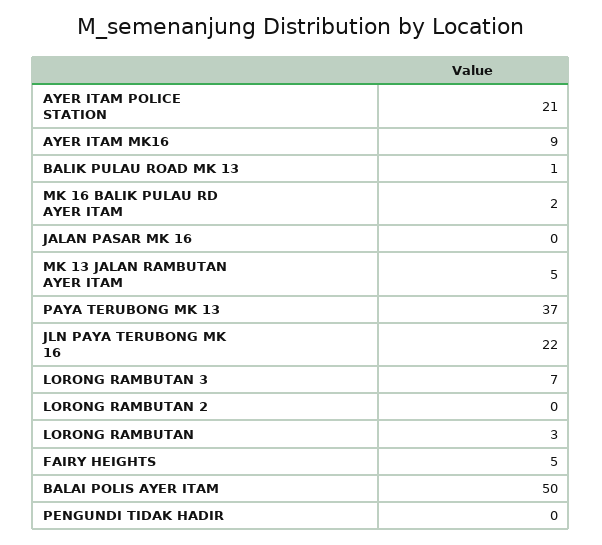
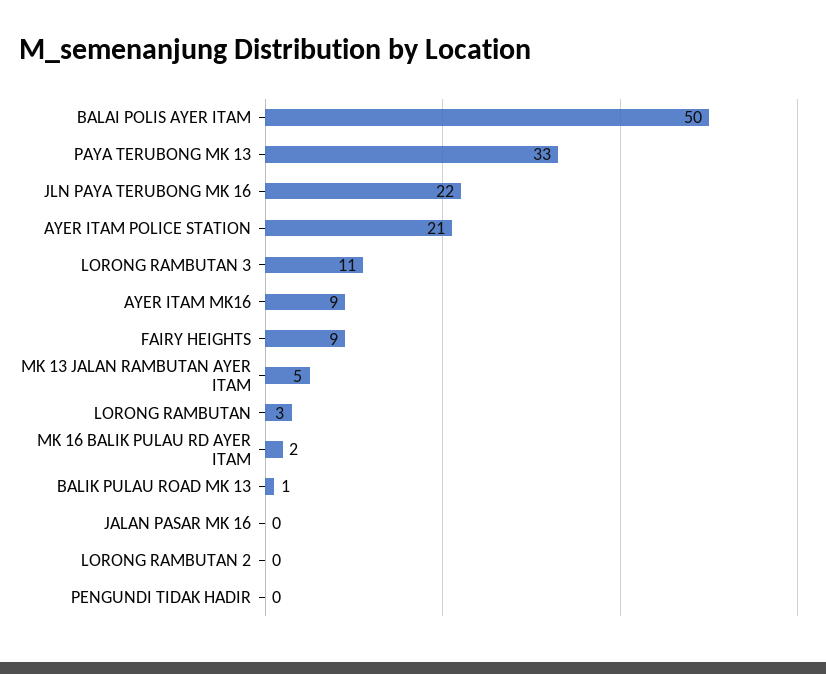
  {
    "AYER ITAM POLICE STATION": 21,
    "AYER ITAM MK16": 9,
    "BALIK PULAU ROAD MK 13": 1,
    "MK 16 BALIK PULAU RD AYER ITAM": 2,
    "JALAN PASAR MK 16": 0,
    "MK 13 JALAN RAMBUTAN AYER ITAM": 5,
-   "PAYA TERUBONG MK 13": 37,
+   "PAYA TERUBONG MK 13": 33,
    "JLN PAYA TERUBONG MK 16": 22,
-   "LORONG RAMBUTAN 3": 7,
+   "LORONG RAMBUTAN 3": 11,
    "LORONG RAMBUTAN 2": 0,
    "LORONG RAMBUTAN": 3,
-   "FAIRY HEIGHTS": 5,
+   "FAIRY HEIGHTS": 9,
    "BALAI POLIS AYER ITAM": 50,
    "PENGUNDI TIDAK HADIR": 0
  }

